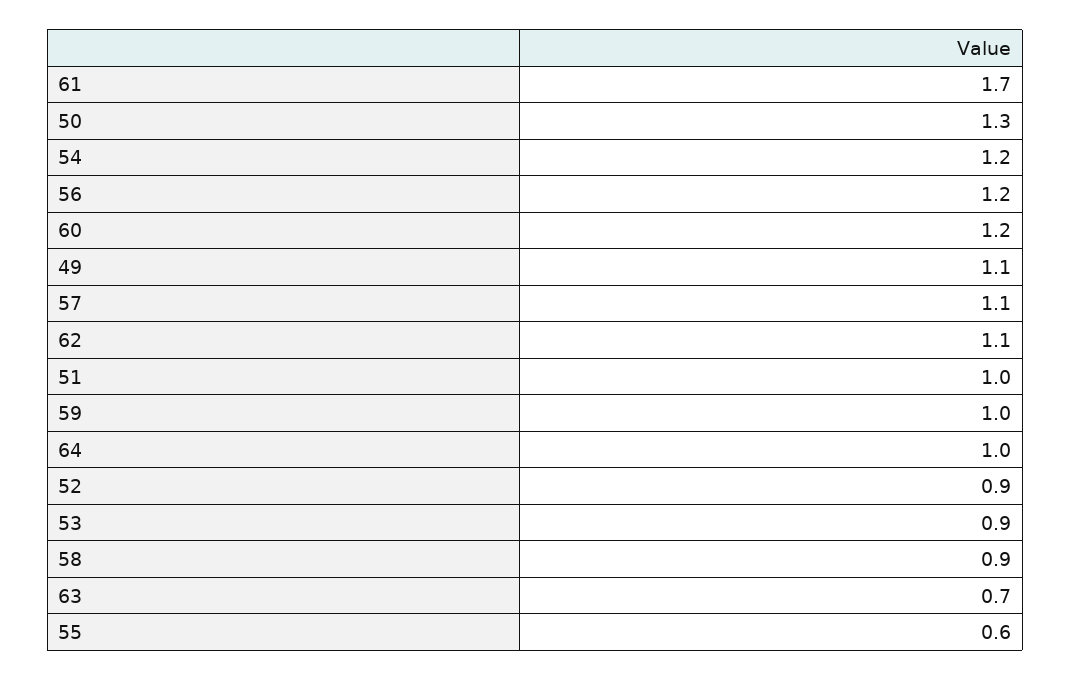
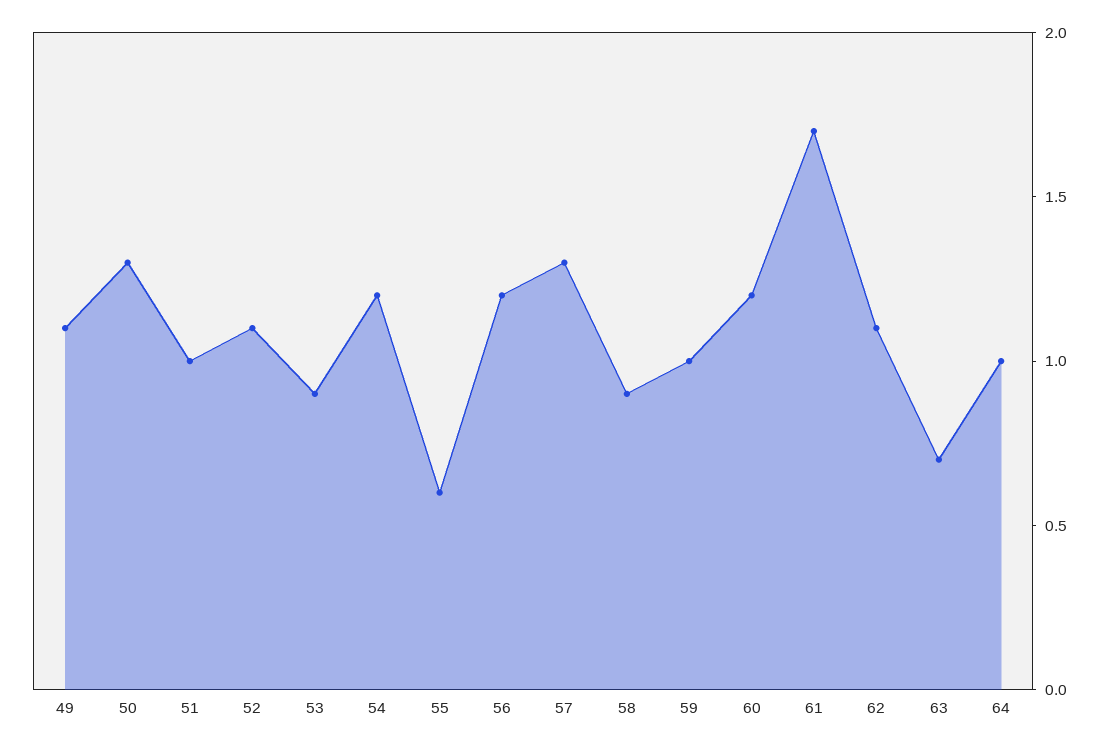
  {
    "61": 1.7,
    "50": 1.3,
    "54": 1.2,
    "56": 1.2,
    "60": 1.2,
    "49": 1.1,
-   "57": 1.1,
+   "57": 1.3,
    "62": 1.1,
    "51": 1,
    "59": 1,
    "64": 1,
-   "52": 0.9,
+   "52": 1.1,
    "53": 0.9,
    "58": 0.9,
    "63": 0.7,
    "55": 0.6
  }

